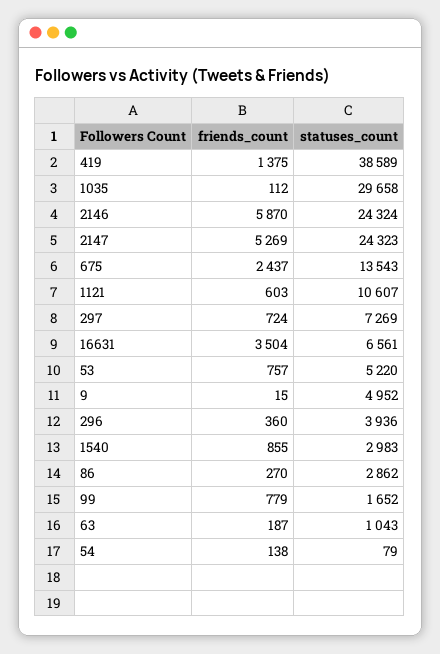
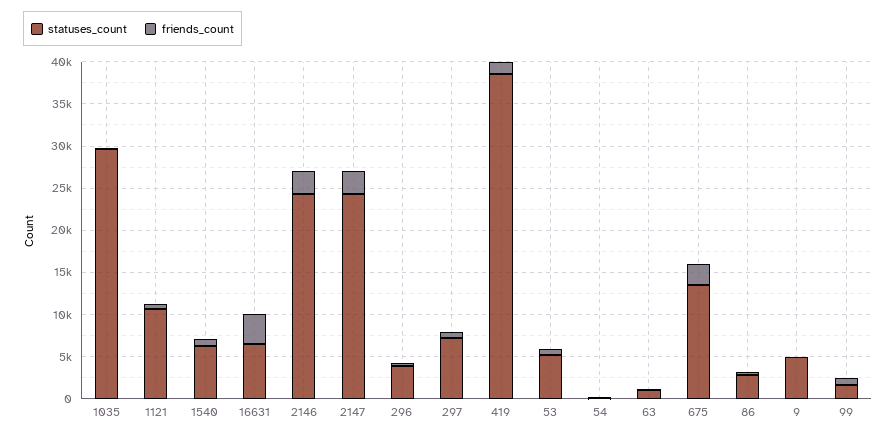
  {
    "friends_count": {
      "419": 1375,
      "1035": 112,
-     "2146": 5870,
+     "2146": 3000,
-     "2147": 5269,
+     "2147": 3000,
      "675": 2437,
      "1121": 603,
      "297": 724,
      "16631": 3504,
      "53": 757,
      "9": 15,
      "296": 360,
      "1540": 855,
      "86": 270,
      "99": 779,
      "63": 187,
      "54": 138
    },
    "statuses_count": {
      "419": 38589,
      "1035": 29658,
      "2146": 24324,
      "2147": 24323,
      "675": 13543,
      "1121": 10607,
      "297": 7269,
      "16631": 6561,
      "53": 5220,
      "9": 4952,
      "296": 3936,
-     "1540": 2983,
+     "1540": 6000,
      "86": 2862,
      "99": 1652,
      "63": 1043,
      "54": 79
    }
  }

